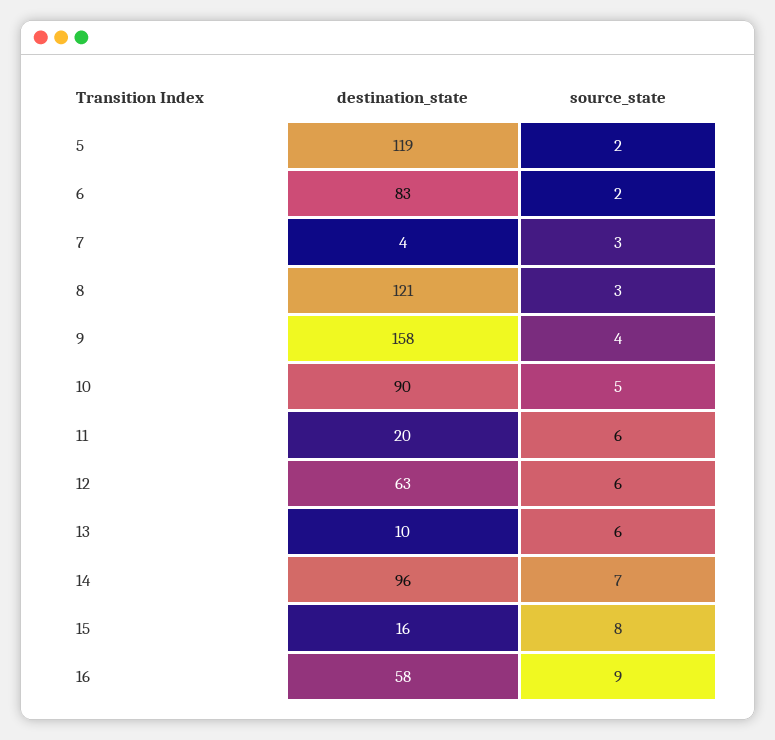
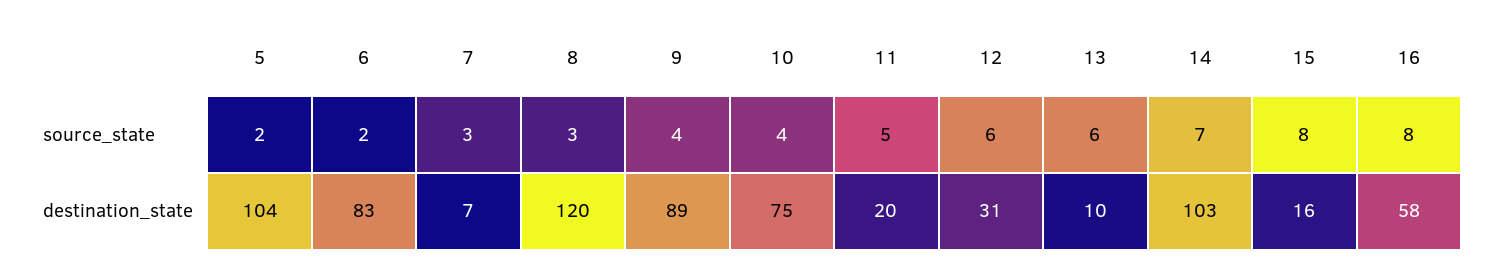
  {
    "destination_state": {
-     "5": 119,
+     "5": 104,
      "6": 83,
-     "7": 4,
+     "7": 7,
-     "8": 121,
+     "8": 120,
-     "9": 158,
+     "9": 89,
-     "10": 90,
+     "10": 75,
      "11": 20,
-     "12": 63,
+     "12": 31,
      "13": 10,
-     "14": 96,
+     "14": 103,
      "15": 16,
      "16": 58
    },
    "source_state": {
      "5": 2,
      "6": 2,
      "7": 3,
      "8": 3,
      "9": 4,
-     "10": 5,
+     "10": 4,
-     "11": 6,
+     "11": 5,
      "12": 6,
      "13": 6,
      "14": 7,
      "15": 8,
-     "16": 9
+     "16": 8
    }
  }

